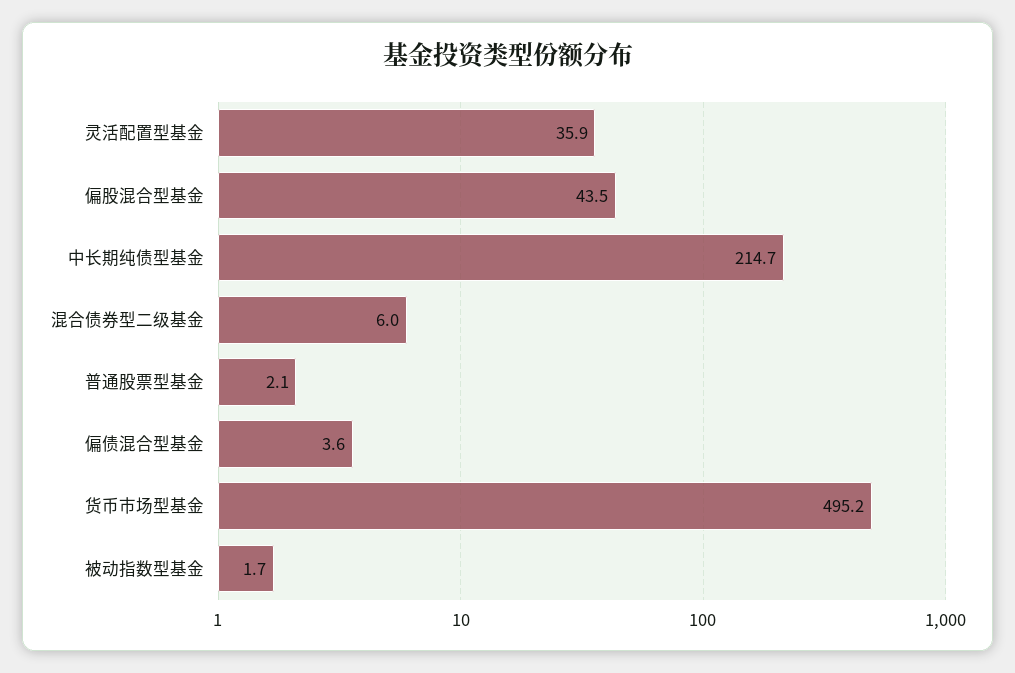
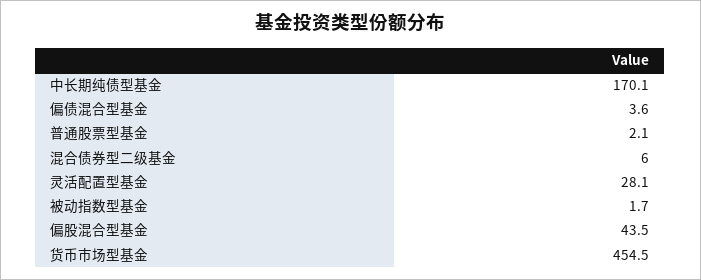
  {
-   "灵活配置型基金": 35.9,
+   "灵活配置型基金": 28.1,
    "偏股混合型基金": 43.5,
-   "中长期纯债型基金": 214.7,
+   "中长期纯债型基金": 170.1,
    "混合债券型二级基金": 6,
    "普通股票型基金": 2.1,
    "偏债混合型基金": 3.6,
-   "货币市场型基金": 495.2,
+   "货币市场型基金": 454.5,
    "被动指数型基金": 1.7
  }

